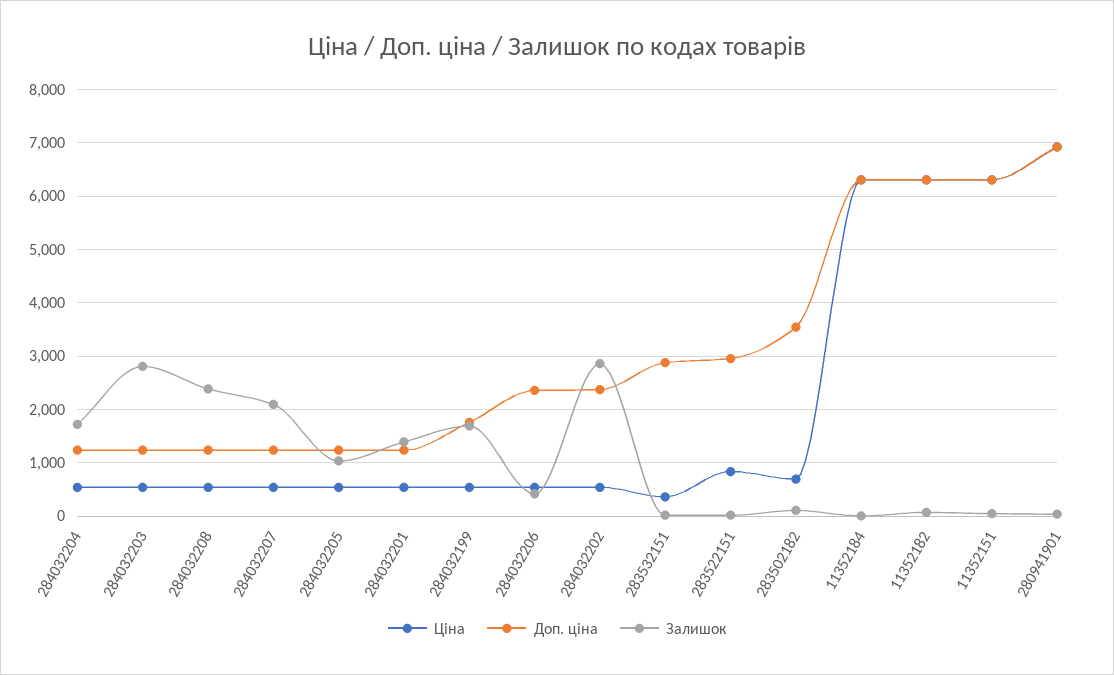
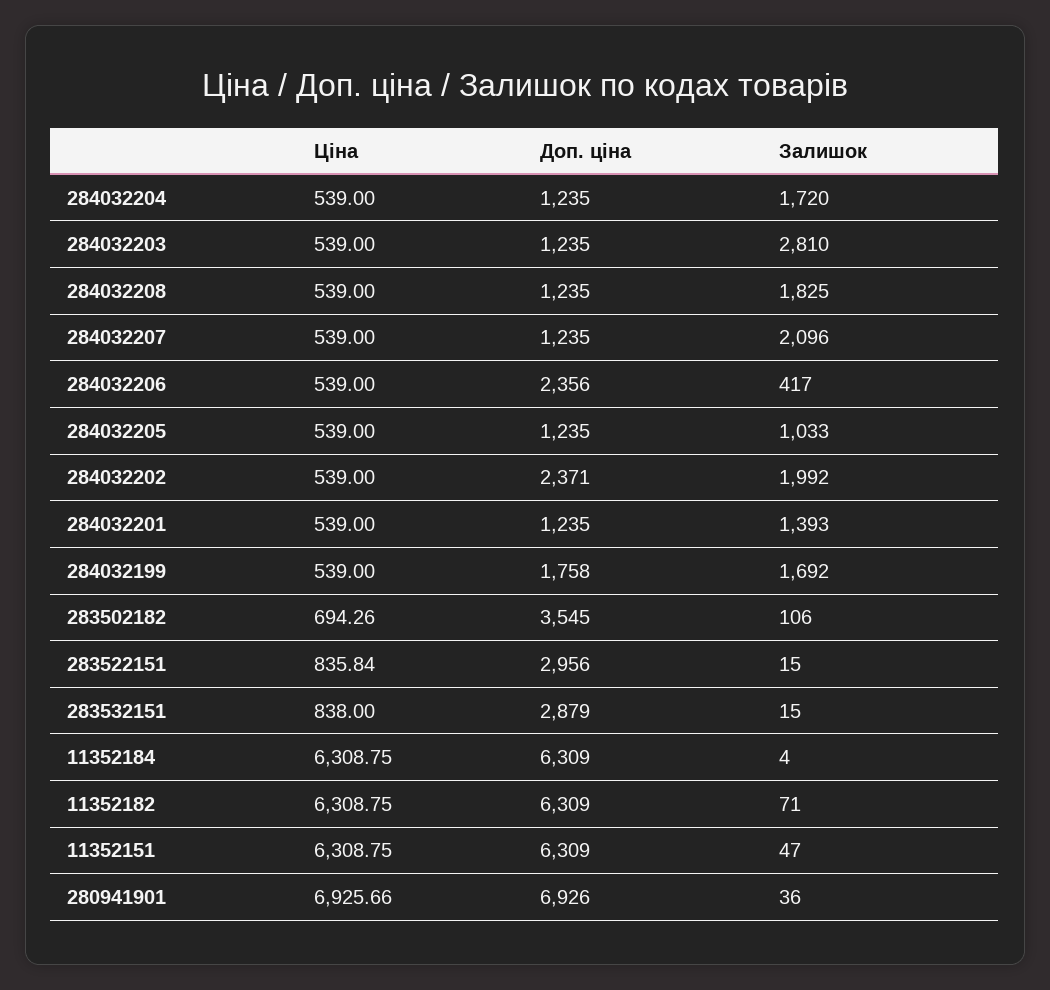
  {
    "Ціна": {
      "284032204": 539,
      "284032203": 539,
      "284032208": 539,
      "284032207": 539,
      "284032205": 539,
      "284032201": 539,
      "284032199": 539,
      "284032206": 539,
      "284032202": 539,
-     "283532151": 400,
+     "283532151": 838,
      "283522151": 835.84,
      "283502182": 694.26,
      "11352184": 6308.75,
      "11352182": 6308.75,
      "11352151": 6308.75,
      "280941901": 6925.66
    },
    "Доп. ціна": {
      "284032204": 1235,
      "284032203": 1235,
      "284032208": 1235,
      "284032207": 1235,
      "284032205": 1235,
      "284032201": 1235,
      "284032199": 1758,
      "284032206": 2356,
      "284032202": 2371,
      "283532151": 2879,
      "283522151": 2956,
      "283502182": 3545,
      "11352184": 6309,
      "11352182": 6309,
      "11352151": 6309,
      "280941901": 6926
    },
    "Залишок": {
      "284032204": 1720,
      "284032203": 2810,
-     "284032208": 2400,
+     "284032208": 1825,
      "284032207": 2096,
      "284032205": 1033,
      "284032201": 1393,
      "284032199": 1692,
      "284032206": 417,
-     "284032202": 2800,
+     "284032202": 1992,
      "283532151": 15,
      "283522151": 15,
      "283502182": 106,
      "11352184": 4,
      "11352182": 71,
      "11352151": 47,
      "280941901": 36
    }
  }

